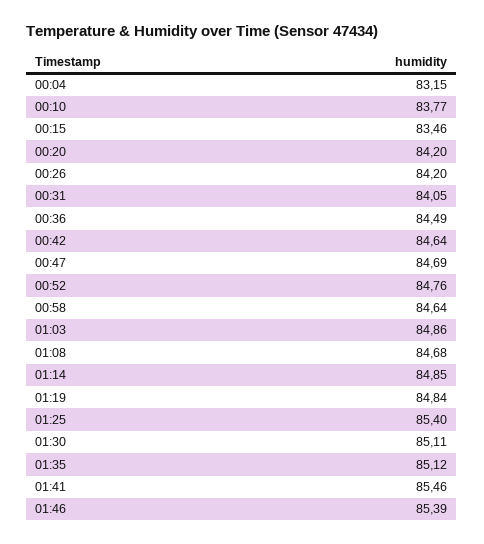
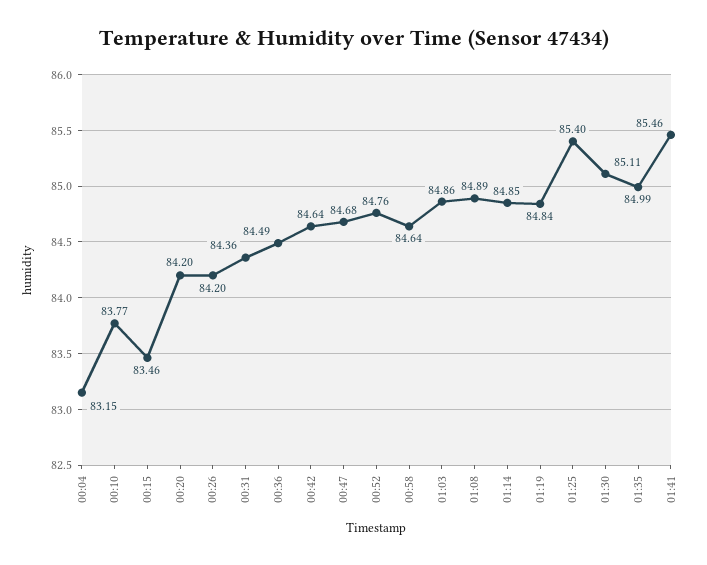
  {
    "00:04": 83.15,
    "00:10": 83.77,
    "00:15": 83.46,
    "00:20": 84.2,
    "00:26": 84.2,
-   "00:31": 84.05,
+   "00:31": 84.36,
    "00:36": 84.49,
    "00:42": 84.64,
-   "00:47": 84.69,
+   "00:47": 84.68,
    "00:52": 84.76,
    "00:58": 84.64,
    "01:03": 84.86,
-   "01:08": 84.68,
+   "01:08": 84.89,
    "01:14": 84.85,
    "01:19": 84.84,
    "01:25": 85.4,
    "01:30": 85.11,
-   "01:35": 85.12,
+   "01:35": 84.99,
-   "01:41": 85.46,
+   "01:41": 85.46
-   "01:46": 85.39
  }

